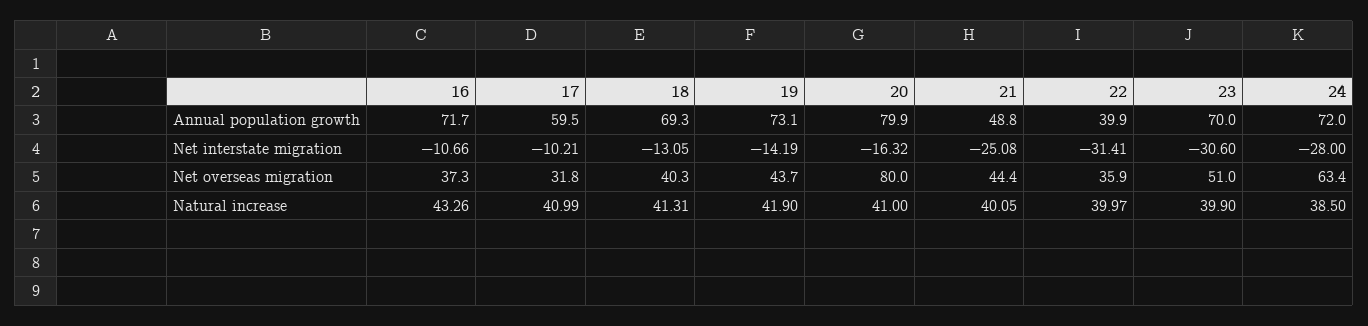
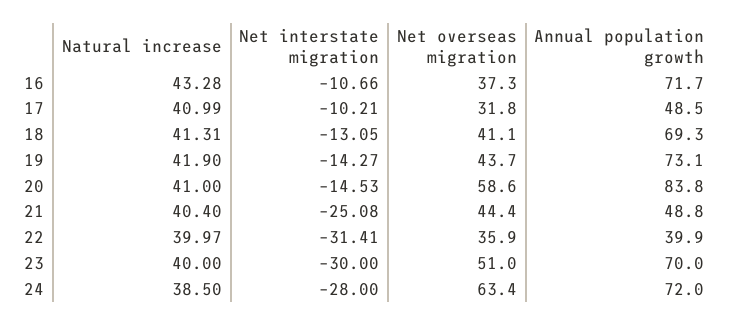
  {
    "16": {
      "Annual population growth": 71.7,
      "Net interstate migration": -10.66,
      "Net overseas migration": 37.3,
-     "Natural increase": 43.26
+     "Natural increase": 43.28
    },
    "17": {
-     "Annual population growth": 59.5,
+     "Annual population growth": 48.5,
      "Net interstate migration": -10.21,
      "Net overseas migration": 31.8,
      "Natural increase": 40.99
    },
    "18": {
      "Annual population growth": 69.3,
      "Net interstate migration": -13.05,
-     "Net overseas migration": 40.3,
+     "Net overseas migration": 41.1,
      "Natural increase": 41.31
    },
    "19": {
      "Annual population growth": 73.1,
-     "Net interstate migration": -14.19,
+     "Net interstate migration": -14.27,
      "Net overseas migration": 43.7,
      "Natural increase": 41.9
    },
    "20": {
-     "Annual population growth": 79.9,
+     "Annual population growth": 83.8,
-     "Net interstate migration": -16.32,
+     "Net interstate migration": -14.53,
-     "Net overseas migration": 80,
+     "Net overseas migration": 58.6,
      "Natural increase": 41
    },
    "21": {
      "Annual population growth": 48.8,
      "Net interstate migration": -25.08,
      "Net overseas migration": 44.4,
-     "Natural increase": 40.05
+     "Natural increase": 40.4
    },
    "22": {
      "Annual population growth": 39.9,
      "Net interstate migration": -31.41,
      "Net overseas migration": 35.9,
      "Natural increase": 39.97
    },
    "23": {
      "Annual population growth": 70,
-     "Net interstate migration": -30.6,
+     "Net interstate migration": -30,
      "Net overseas migration": 51,
-     "Natural increase": 39.9
+     "Natural increase": 40
    },
    "24": {
      "Annual population growth": 72,
      "Net interstate migration": -28,
      "Net overseas migration": 63.4,
      "Natural increase": 38.5
    }
  }

